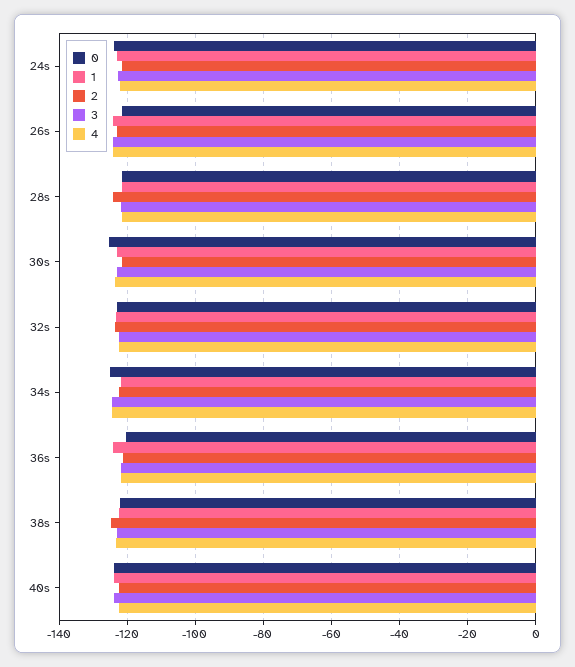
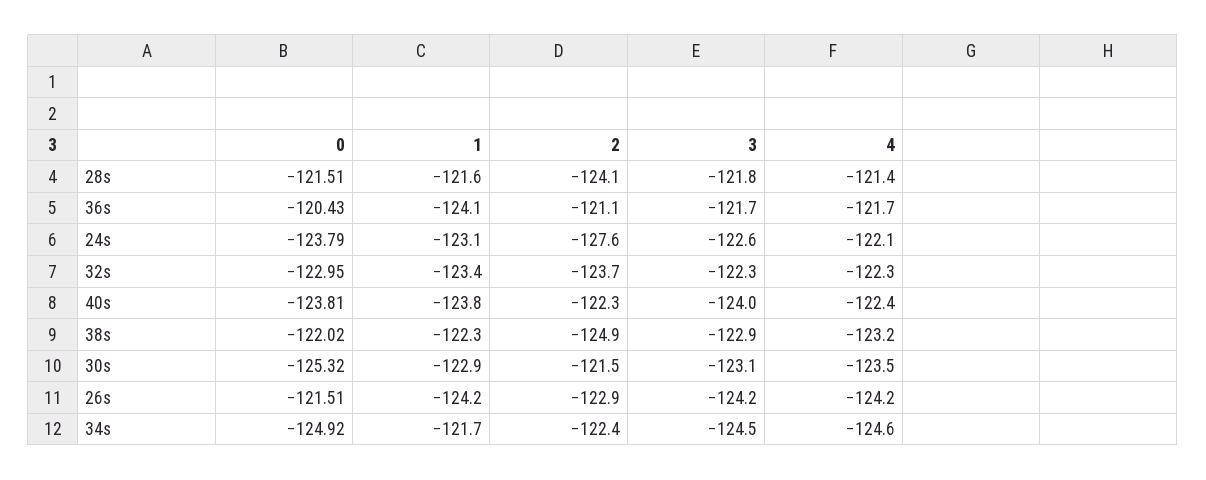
  {
    "0": {
      "24s": -123.79,
      "26s": -121.51,
      "28s": -121.51,
      "30s": -125.32,
      "32s": -122.95,
      "34s": -124.92,
      "36s": -120.43,
      "38s": -122.02,
      "40s": -123.81
    },
    "1": {
      "24s": -123.1,
      "26s": -124.2,
      "28s": -121.6,
      "30s": -122.9,
      "32s": -123.4,
      "34s": -121.7,
      "36s": -124.1,
      "38s": -122.3,
      "40s": -123.8
    },
    "2": {
-     "24s": -122,
+     "24s": -127.6,
      "26s": -122.9,
      "28s": -124.1,
      "30s": -121.5,
      "32s": -123.7,
      "34s": -122.4,
      "36s": -121.1,
      "38s": -124.9,
      "40s": -122.3
    },
    "3": {
      "24s": -122.6,
      "26s": -124.2,
      "28s": -121.8,
      "30s": -123.1,
      "32s": -122.3,
      "34s": -124.5,
      "36s": -121.7,
      "38s": -122.9,
      "40s": -124
    },
    "4": {
      "24s": -122.1,
      "26s": -124.2,
      "28s": -121.4,
      "30s": -123.5,
      "32s": -122.3,
      "34s": -124.6,
      "36s": -121.7,
      "38s": -123.2,
      "40s": -122.4
    }
  }

